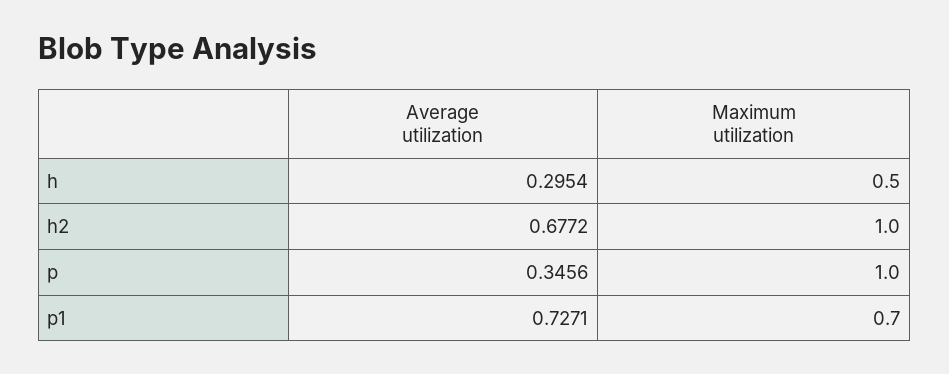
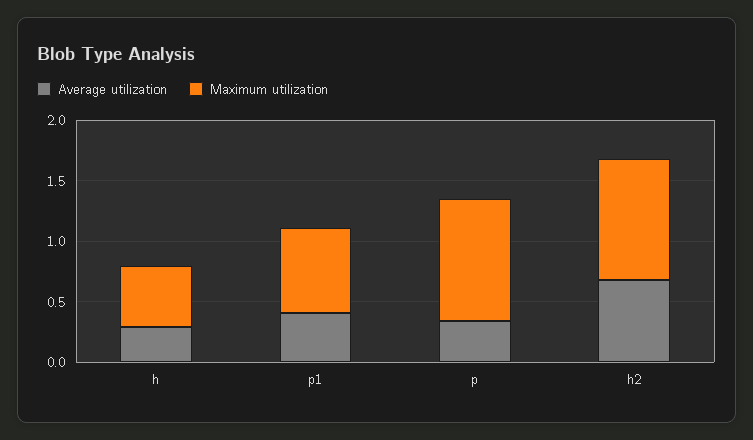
  {
    "Average utilization": {
      "h": 0.2954,
      "h2": 0.6772,
      "p": 0.3456,
-     "p1": 0.7271
+     "p1": 0.4
    },
    "Maximum utilization": {
      "h": 0.5,
      "h2": 1,
      "p": 1,
      "p1": 0.7
    }
  }

